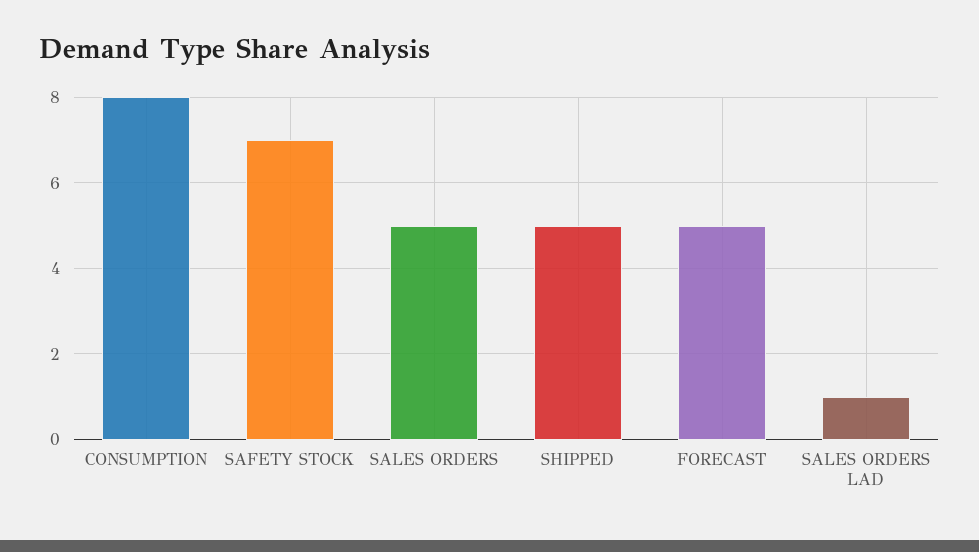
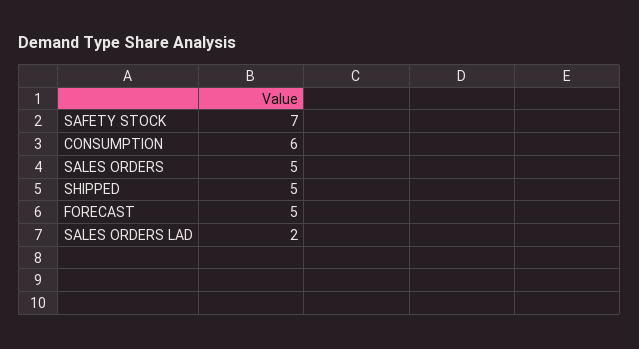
  {
-   "CONSUMPTION": 8,
+   "CONSUMPTION": 6,
    "SAFETY STOCK": 7,
    "SALES ORDERS": 5,
    "SHIPPED": 5,
    "FORECAST": 5,
-   "SALES ORDERS LAD": 1
+   "SALES ORDERS LAD": 2
  }

